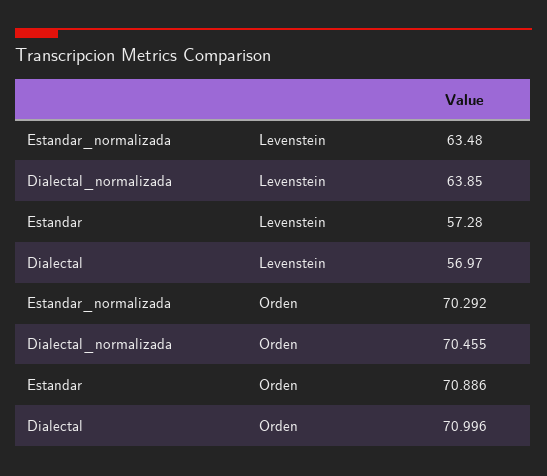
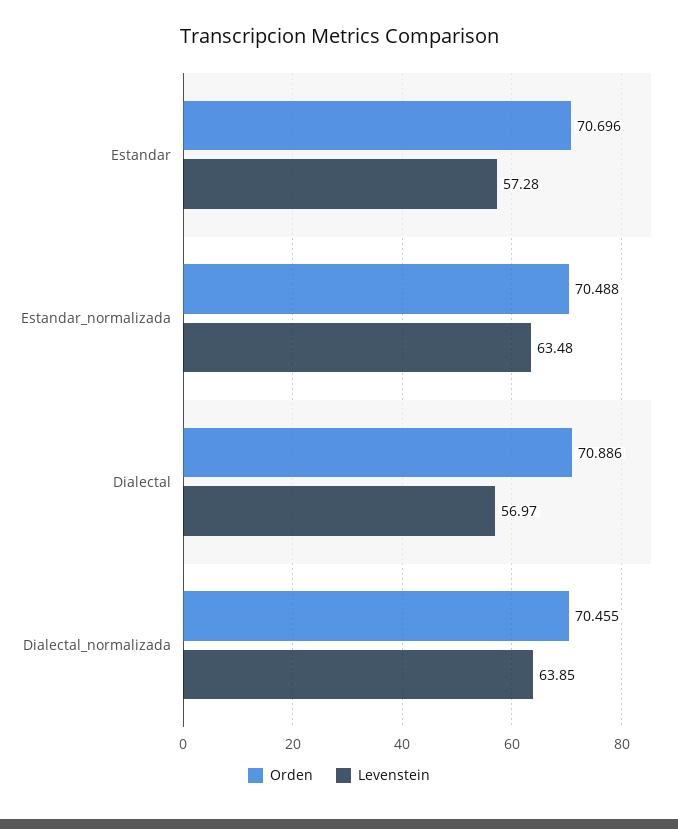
  {
    "Levenstein": {
      "Estandar_normalizada": 63.48,
      "Dialectal_normalizada": 63.85,
      "Estandar": 57.28,
      "Dialectal": 56.97
    },
    "Orden": {
-     "Estandar_normalizada": 70.292,
+     "Estandar_normalizada": 70.488,
      "Dialectal_normalizada": 70.455,
-     "Estandar": 70.886,
+     "Estandar": 70.696,
-     "Dialectal": 70.996
+     "Dialectal": 70.886
    }
  }

